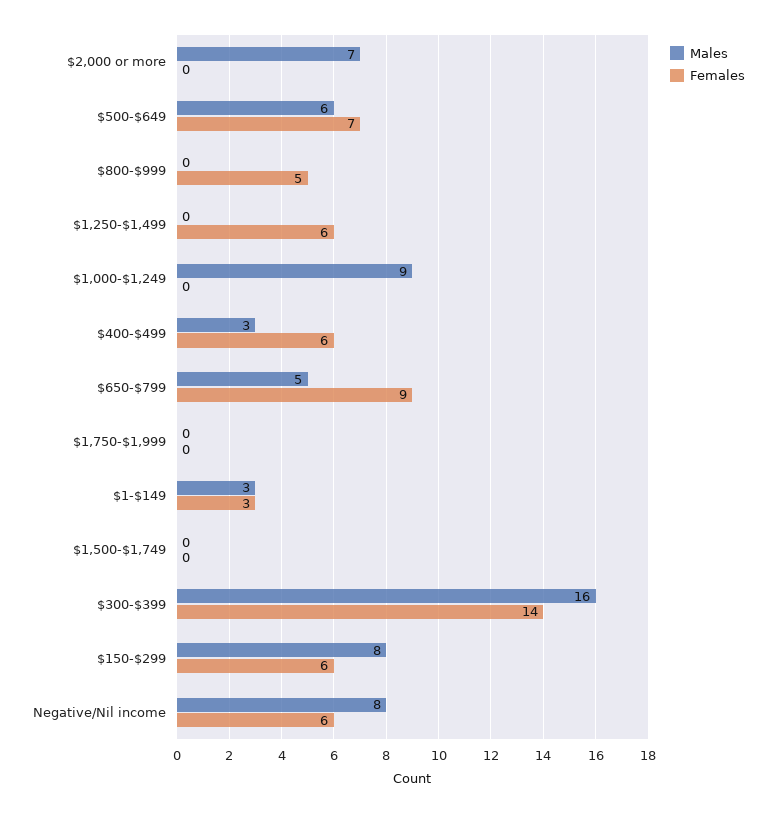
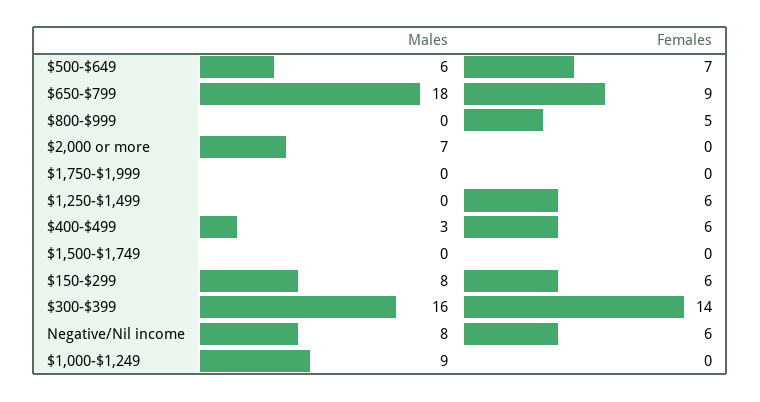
  {
    "Males": {
      "$2,000 or more": 7,
      "$500-$649": 6,
      "$800-$999": 0,
      "$1,250-$1,499": 0,
      "$1,000-$1,249": 9,
      "$400-$499": 3,
-     "$650-$799": 5,
+     "$650-$799": 18,
      "$1,750-$1,999": 0,
-     "$1-$149": 3,
      "$1,500-$1,749": 0,
      "$300-$399": 16,
      "$150-$299": 8,
      "Negative/Nil income": 8
    },
    "Females": {
      "$2,000 or more": 0,
      "$500-$649": 7,
      "$800-$999": 5,
      "$1,250-$1,499": 6,
      "$1,000-$1,249": 0,
      "$400-$499": 6,
      "$650-$799": 9,
      "$1,750-$1,999": 0,
-     "$1-$149": 3,
      "$1,500-$1,749": 0,
      "$300-$399": 14,
      "$150-$299": 6,
      "Negative/Nil income": 6
    }
  }

